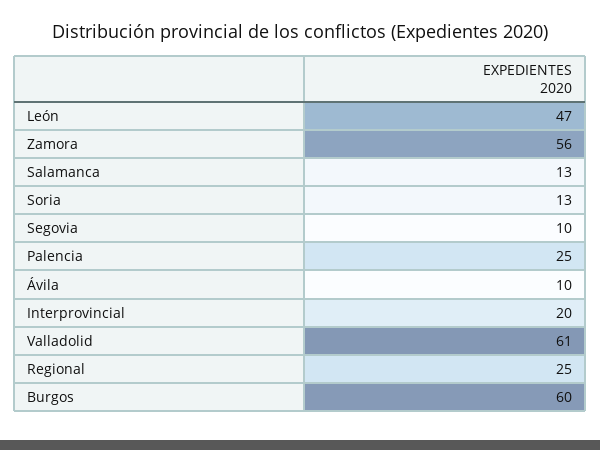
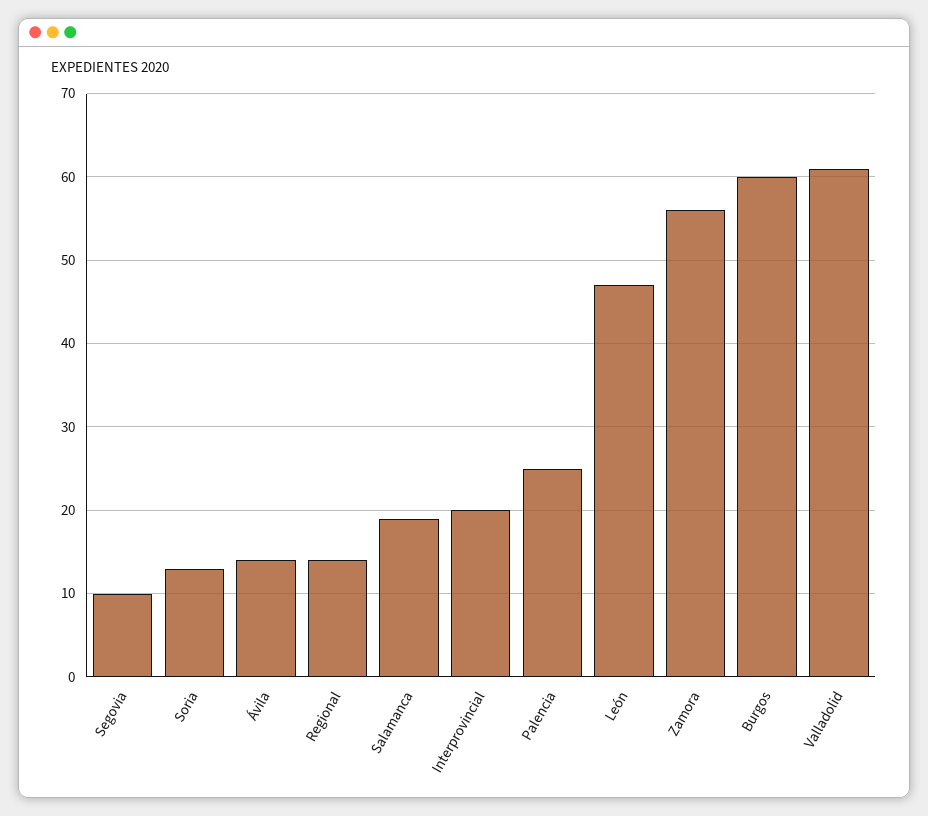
  {
    "León": 47,
    "Zamora": 56,
-   "Salamanca": 13,
+   "Salamanca": 19,
    "Soria": 13,
    "Segovia": 10,
    "Palencia": 25,
-   "Ávila": 10,
+   "Ávila": 14,
    "Interprovincial": 20,
    "Valladolid": 61,
-   "Regional": 25,
+   "Regional": 14,
    "Burgos": 60
  }

